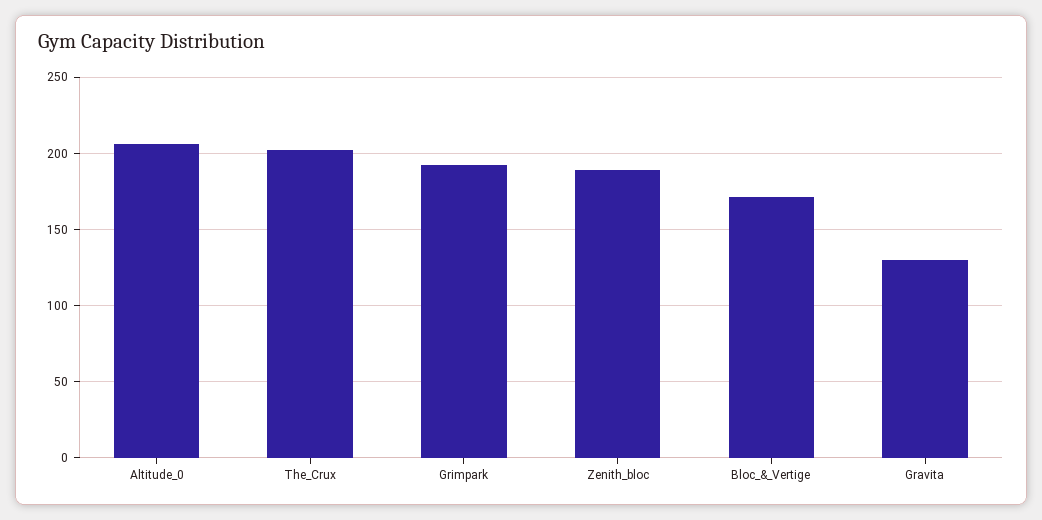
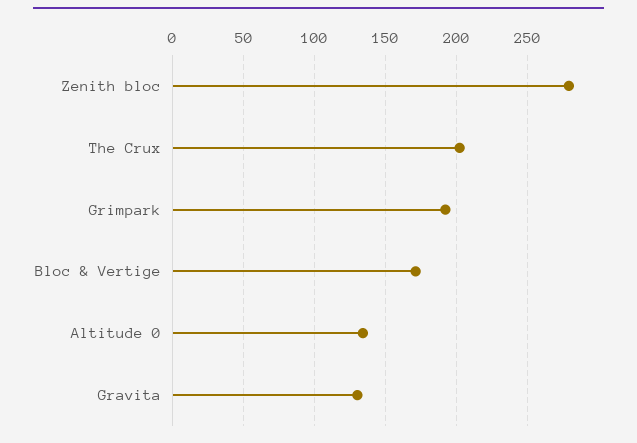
  {
-   "Altitude_0": 205,
+   "Altitude_0": 135,
    "The_Crux": 200,
    "Grimpark": 190,
-   "Zenith_bloc": 190,
+   "Zenith_bloc": 280,
    "Bloc_&_Vertige": 170,
    "Gravita": 130
  }

